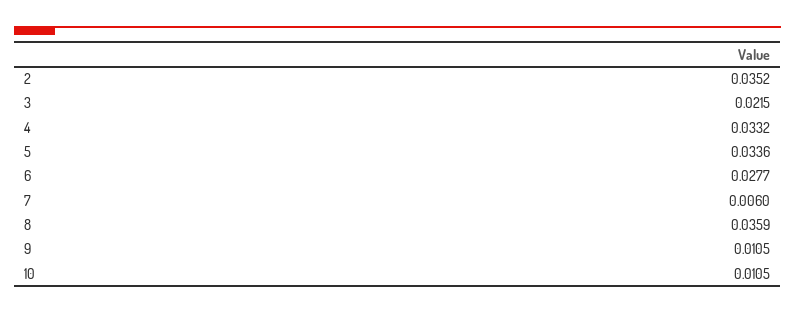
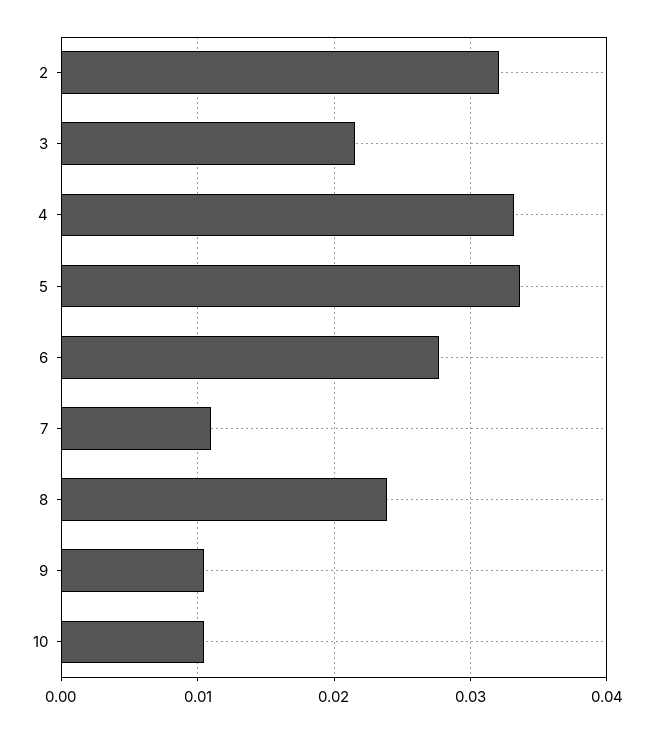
  {
-   "2": 0.0352,
+   "2": 0.032,
    "3": 0.0215,
    "4": 0.0332,
    "5": 0.0336,
    "6": 0.0277,
-   "7": 0.006,
+   "7": 0.011,
-   "8": 0.0359,
+   "8": 0.024,
    "9": 0.0105,
    "10": 0.0105
  }

